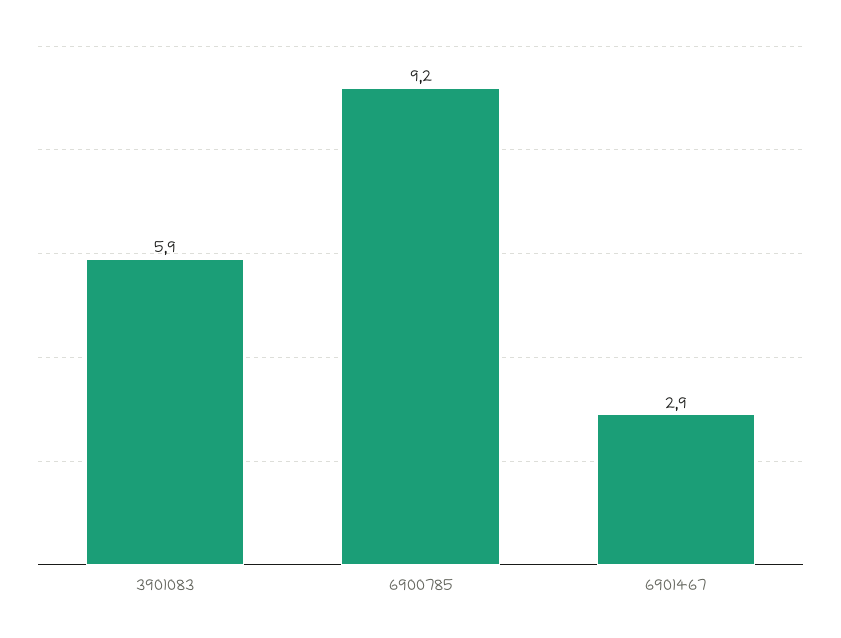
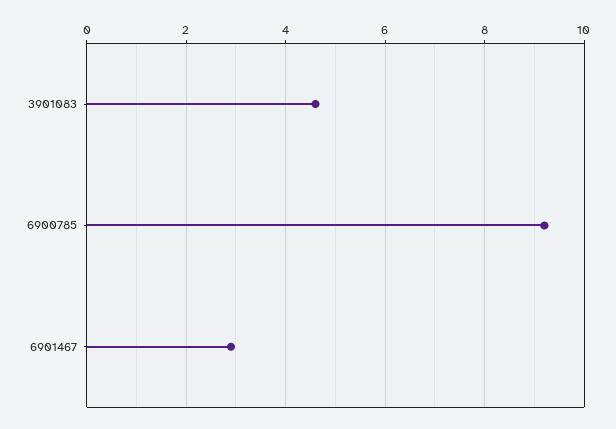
  {
-   "3901083": 5.9,
+   "3901083": 4.5,
    "6900785": 9.2,
    "6901467": 2.9
  }

